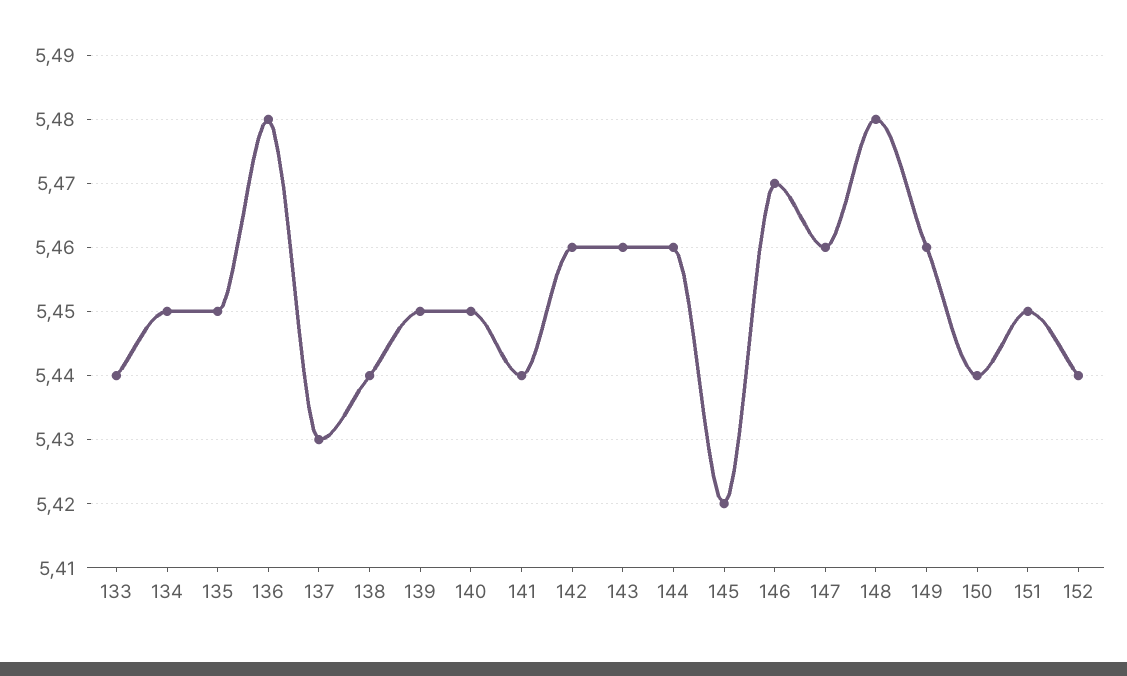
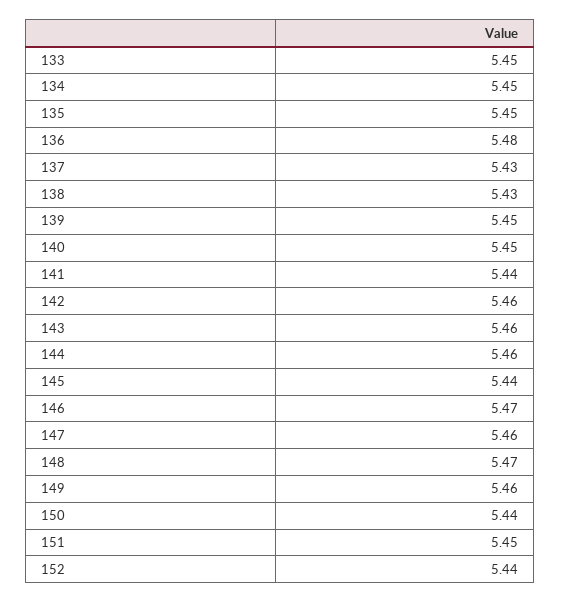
  {
-   "133": 5.44,
+   "133": 5.45,
    "134": 5.45,
    "135": 5.45,
    "136": 5.48,
    "137": 5.43,
-   "138": 5.44,
+   "138": 5.43,
    "139": 5.45,
    "140": 5.45,
    "141": 5.44,
    "142": 5.46,
    "143": 5.46,
    "144": 5.46,
-   "145": 5.42,
+   "145": 5.44,
    "146": 5.47,
    "147": 5.46,
-   "148": 5.48,
+   "148": 5.47,
    "149": 5.46,
    "150": 5.44,
    "151": 5.45,
    "152": 5.44
  }

